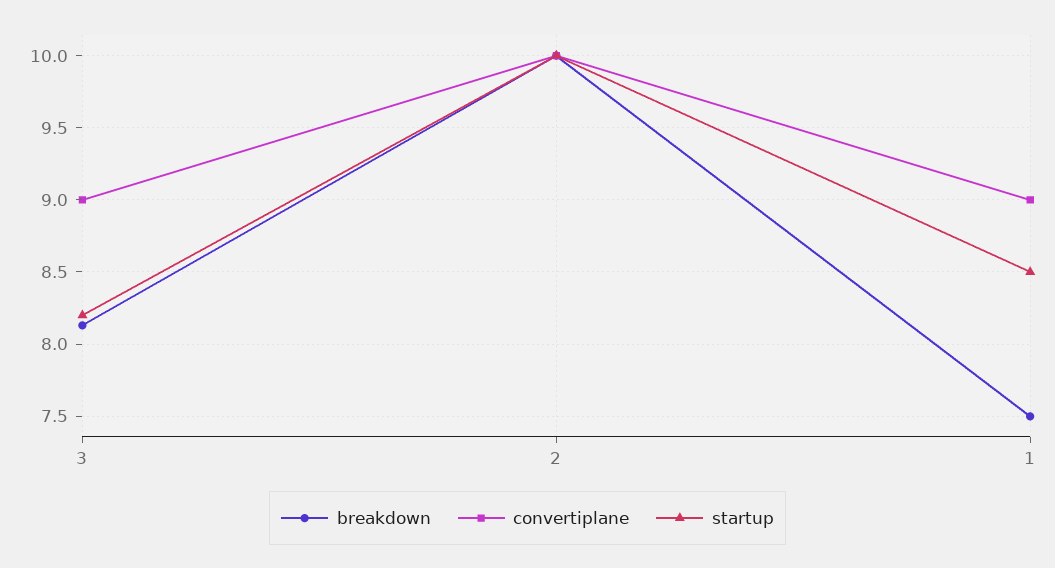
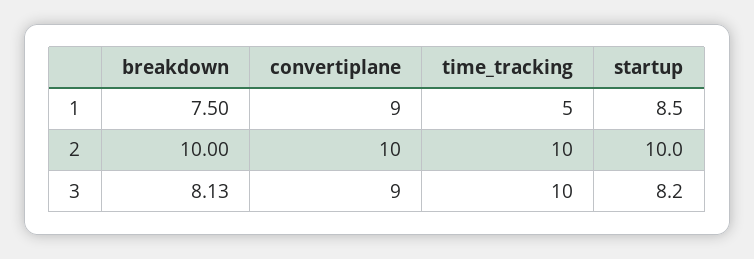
  {
    "breakdown": {
      "3": 8.13,
      "2": 10,
      "1": 7.5
    },
    "convertiplane": {
      "3": 9,
      "2": 10,
      "1": 9
    },
    "startup": {
      "3": 8.2,
      "2": 10,
      "1": 8.5
-   }
+   },
+   "time_tracking": {
+     "1": 5,
+     "2": 10,
+     "3": 10
+   }
  }

